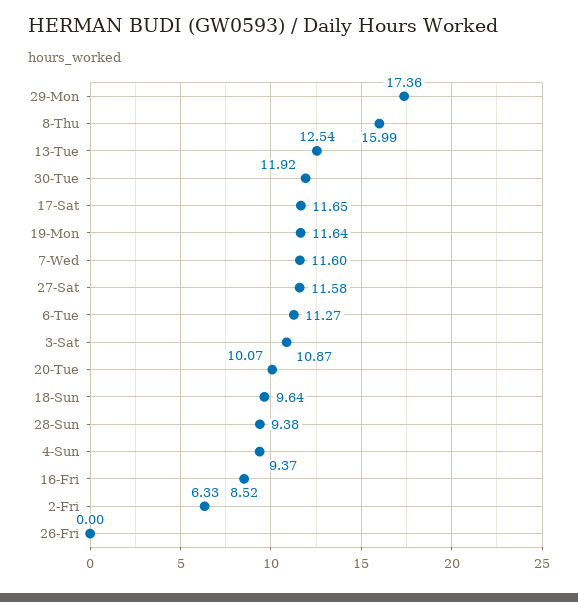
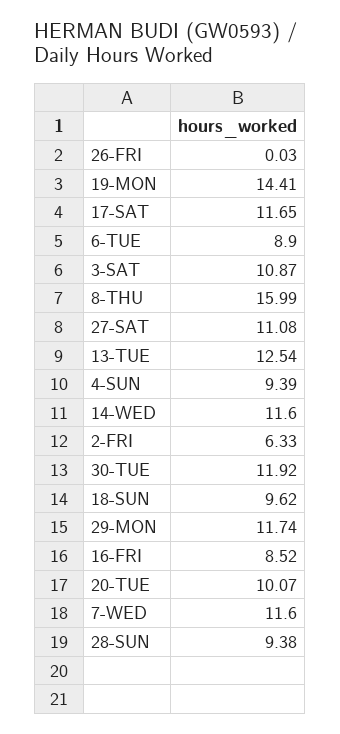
  {
-   "29-Mon": 17.36,
+   "29-Mon": 11.74,
    "8-Thu": 15.99,
    "13-Tue": 12.54,
    "30-Tue": 11.92,
    "17-Sat": 11.65,
-   "19-Mon": 11.64,
+   "19-Mon": 14.41,
    "7-Wed": 11.6,
-   "27-Sat": 11.58,
+   "27-Sat": 11.08,
-   "6-Tue": 11.27,
+   "6-Tue": 8.9,
    "3-Sat": 10.87,
    "20-Tue": 10.07,
-   "18-Sun": 9.64,
+   "18-Sun": 9.62,
    "28-Sun": 9.38,
-   "4-Sun": 9.37,
+   "4-Sun": 9.39,
    "16-Fri": 8.52,
    "2-Fri": 6.33,
-   "26-Fri": 0
+   "26-Fri": 0.03,
+   "14-WED": 11.6
  }

